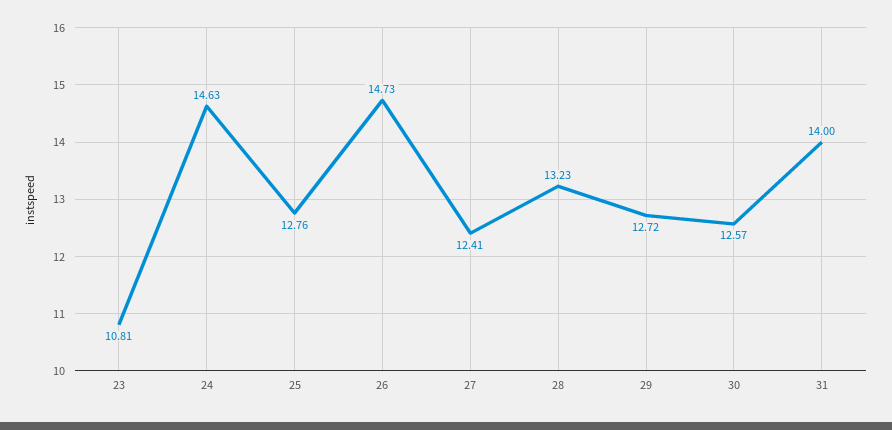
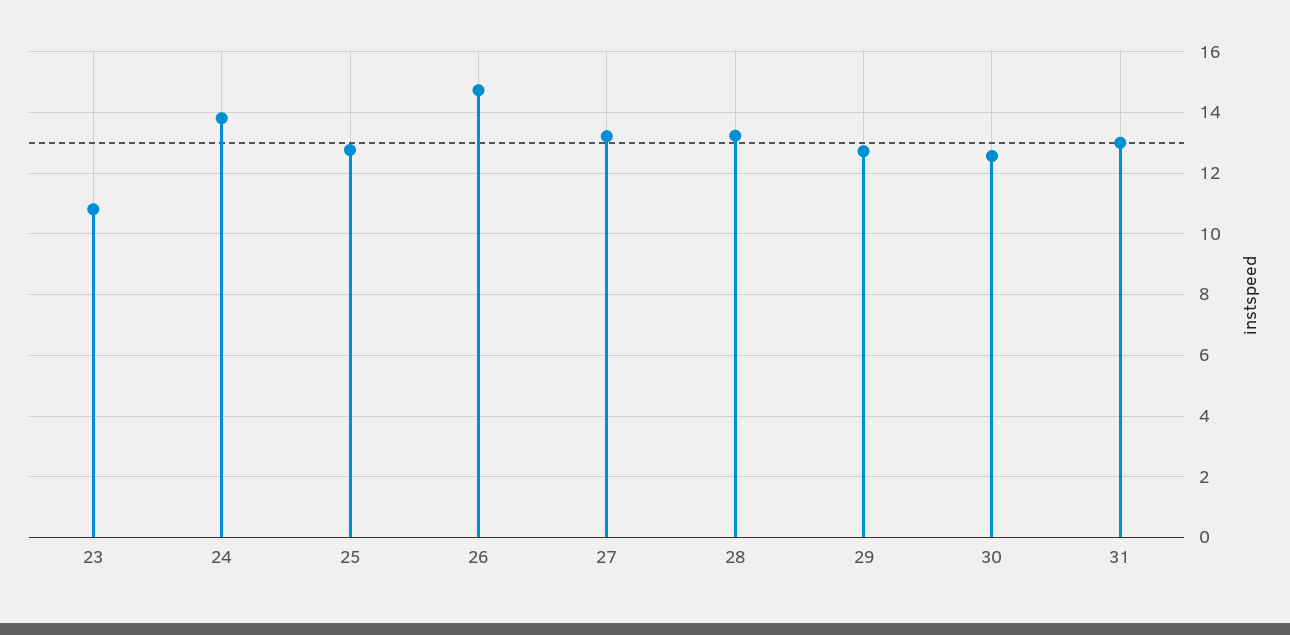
  {
    "23": 10.81,
-   "24": 14.63,
+   "24": 13.8,
    "25": 12.76,
    "26": 14.73,
-   "27": 12.41,
+   "27": 13.2,
    "28": 13.23,
    "29": 12.72,
    "30": 12.57,
-   "31": 14
+   "31": 13
  }

